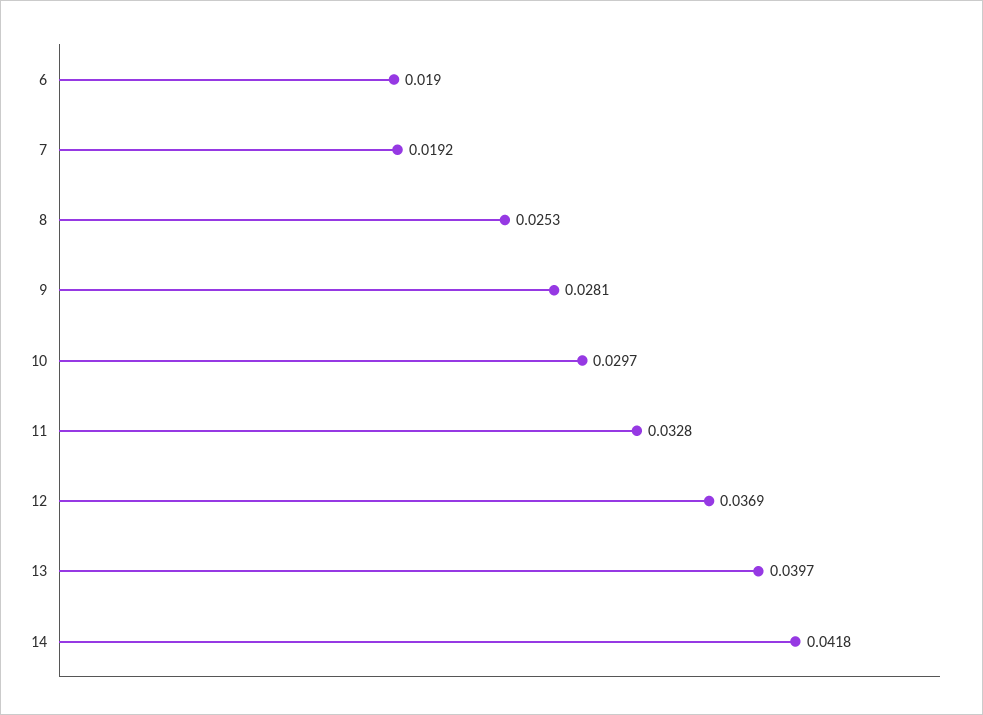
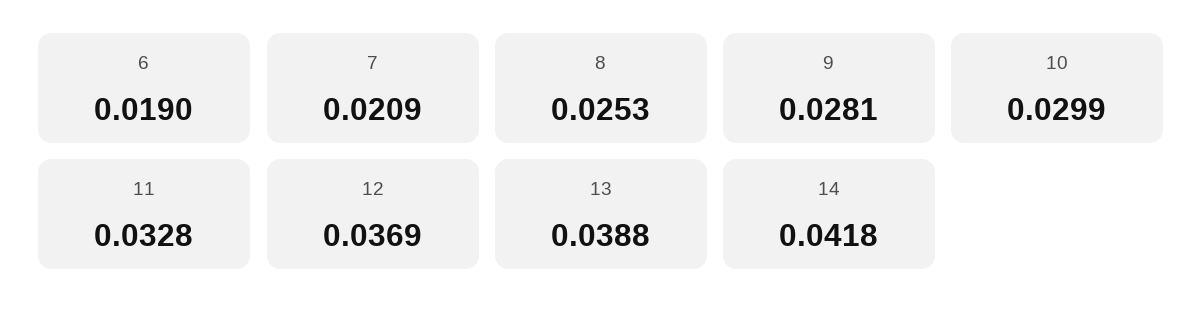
  {
    "6": 0.019,
-   "7": 0.0192,
+   "7": 0.0209,
    "8": 0.0253,
    "9": 0.0281,
-   "10": 0.0297,
+   "10": 0.0299,
    "11": 0.0328,
    "12": 0.0369,
-   "13": 0.0397,
+   "13": 0.0388,
    "14": 0.0418
  }

